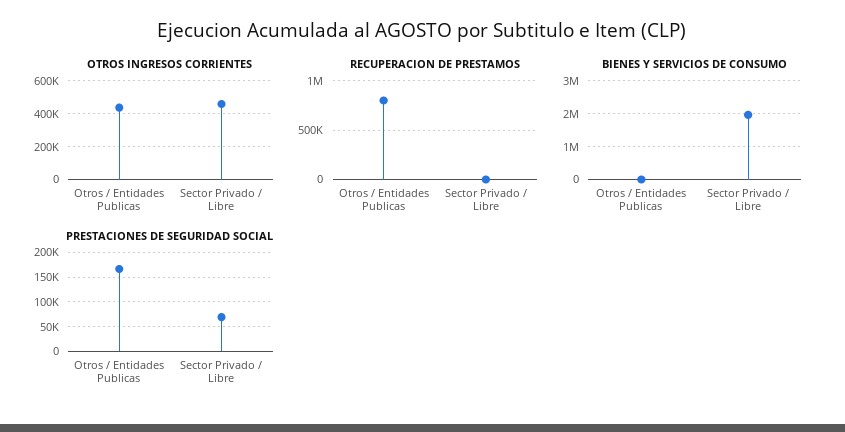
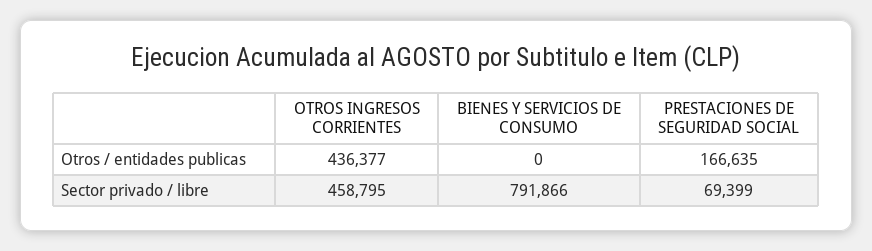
  {
    "OTROS INGRESOS CORRIENTES": {
      "Otros / Entidades Publicas": 436377,
      "Sector Privado / Libre": 458795
    },
-   "RECUPERACION DE PRESTAMOS": {
-     "Otros / Entidades Publicas": 800000,
-     "Sector Privado / Libre": 0
-   },
    "BIENES Y SERVICIOS DE CONSUMO": {
      "Otros / Entidades Publicas": 0,
-     "Sector Privado / Libre": 2000000
+     "Sector Privado / Libre": 791866
    },
    "PRESTACIONES DE SEGURIDAD SOCIAL": {
      "Otros / Entidades Publicas": 166635,
      "Sector Privado / Libre": 69399
    }
  }

